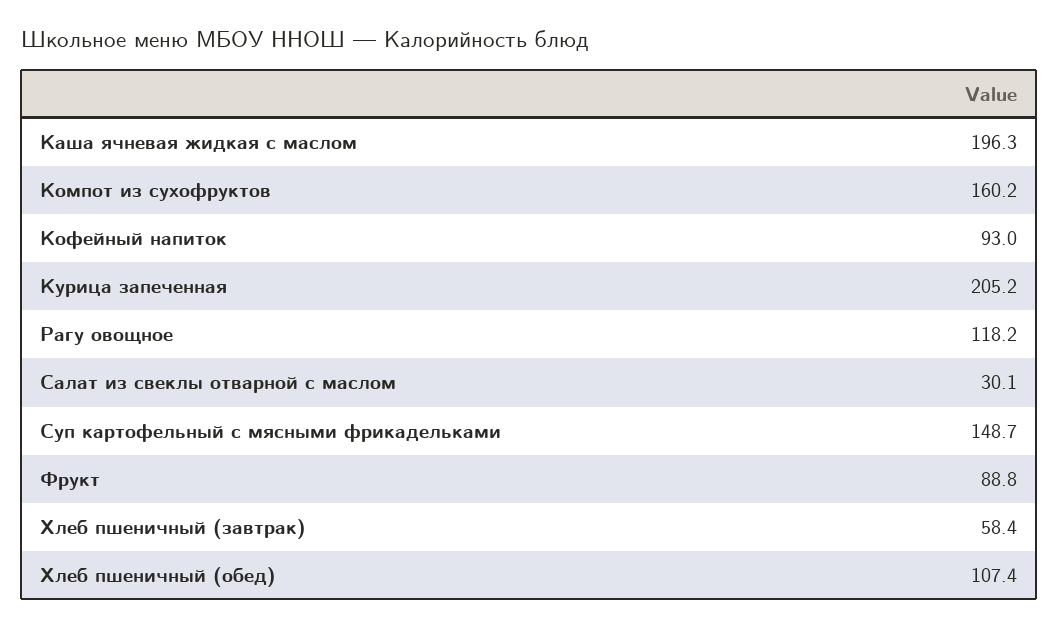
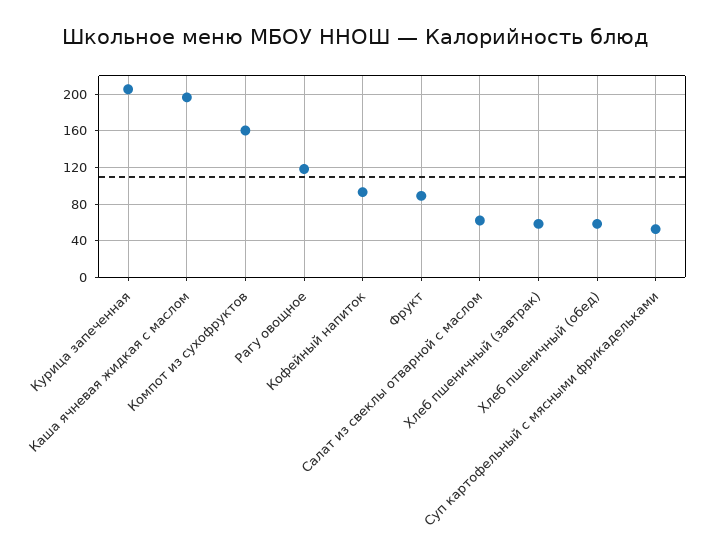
  {
    "Каша ячневая жидкая с маслом": 196.3,
    "Компот из сухофруктов": 160.2,
    "Кофейный напиток": 93,
    "Курица запеченная": 205.2,
    "Рагу овощное": 118.2,
-   "Салат из свеклы отварной с маслом": 30.1,
+   "Салат из свеклы отварной с маслом": 60,
-   "Суп картофельный с мясными фрикадельками": 148.7,
+   "Суп картофельный с мясными фрикадельками": 50,
    "Фрукт": 88.8,
    "Хлеб пшеничный (завтрак)": 58.4,
-   "Хлеб пшеничный (обед)": 107.4
+   "Хлеб пшеничный (обед)": 60
  }

